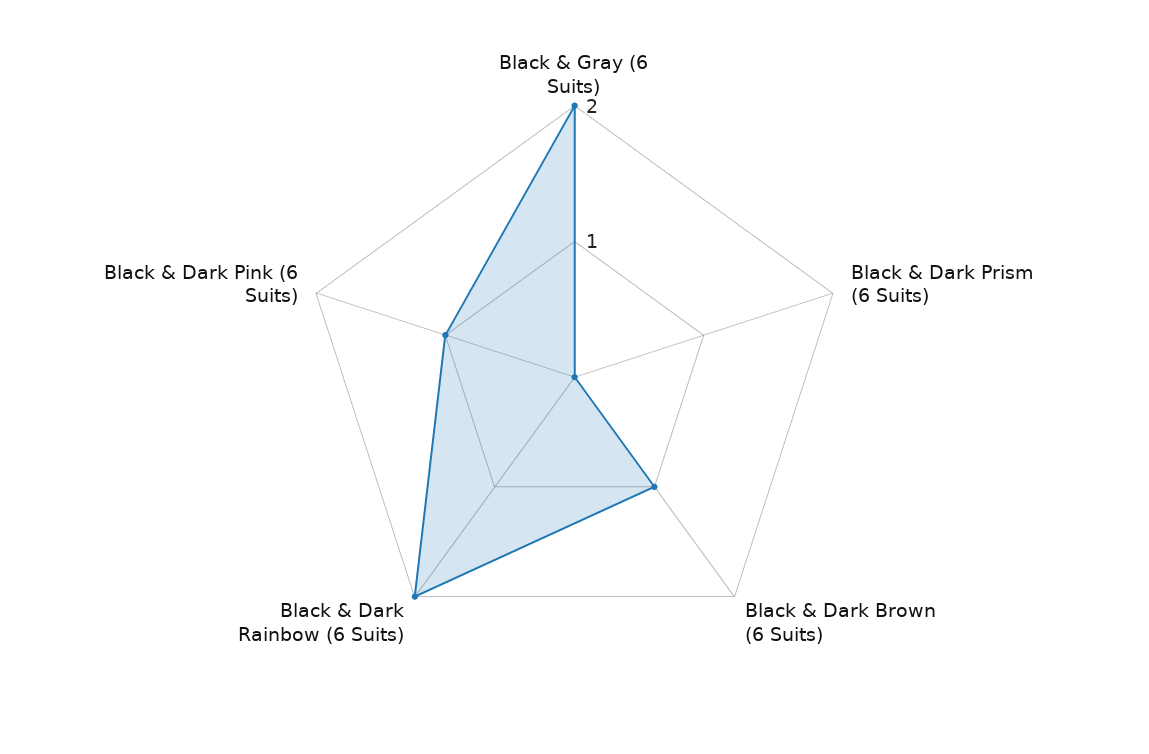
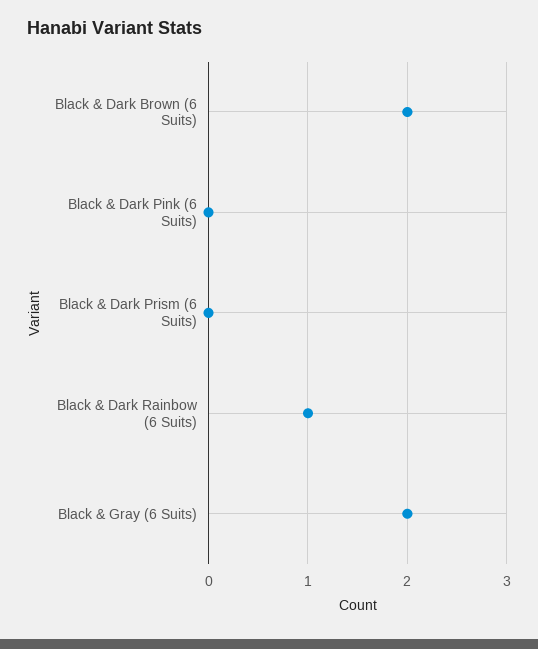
  {
    "Black & Gray (6 Suits)": 2,
    "Black & Dark Prism (6 Suits)": 0,
-   "Black & Dark Brown (6 Suits)": 1,
+   "Black & Dark Brown (6 Suits)": 2,
-   "Black & Dark Rainbow (6 Suits)": 2,
+   "Black & Dark Rainbow (6 Suits)": 1,
-   "Black & Dark Pink (6 Suits)": 1
+   "Black & Dark Pink (6 Suits)": 0
  }

